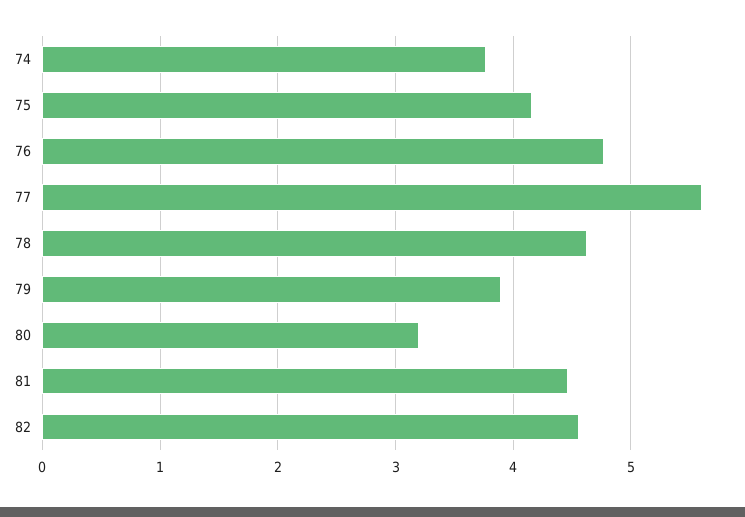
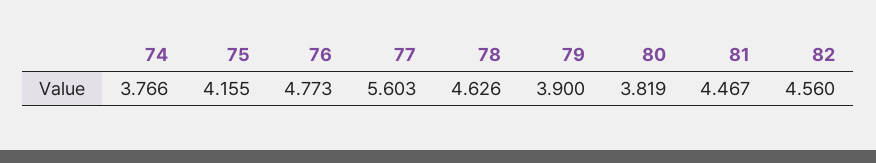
  {
    "74": 3.766,
    "75": 4.155,
    "76": 4.773,
    "77": 5.603,
    "78": 4.626,
    "79": 3.9,
-   "80": 3.2,
+   "80": 3.819,
    "81": 4.467,
    "82": 4.56
  }

